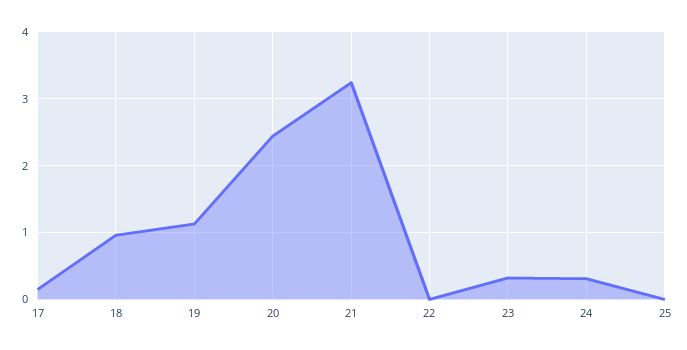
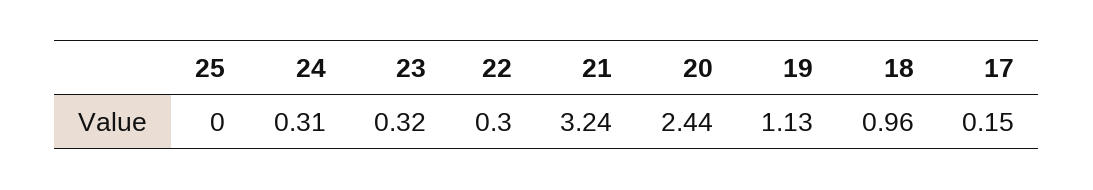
  {
    "17": 0.15,
    "18": 0.96,
    "19": 1.13,
    "20": 2.44,
    "21": 3.24,
-   "22": 0,
+   "22": 0.3,
    "23": 0.32,
    "24": 0.31,
    "25": 0
  }

